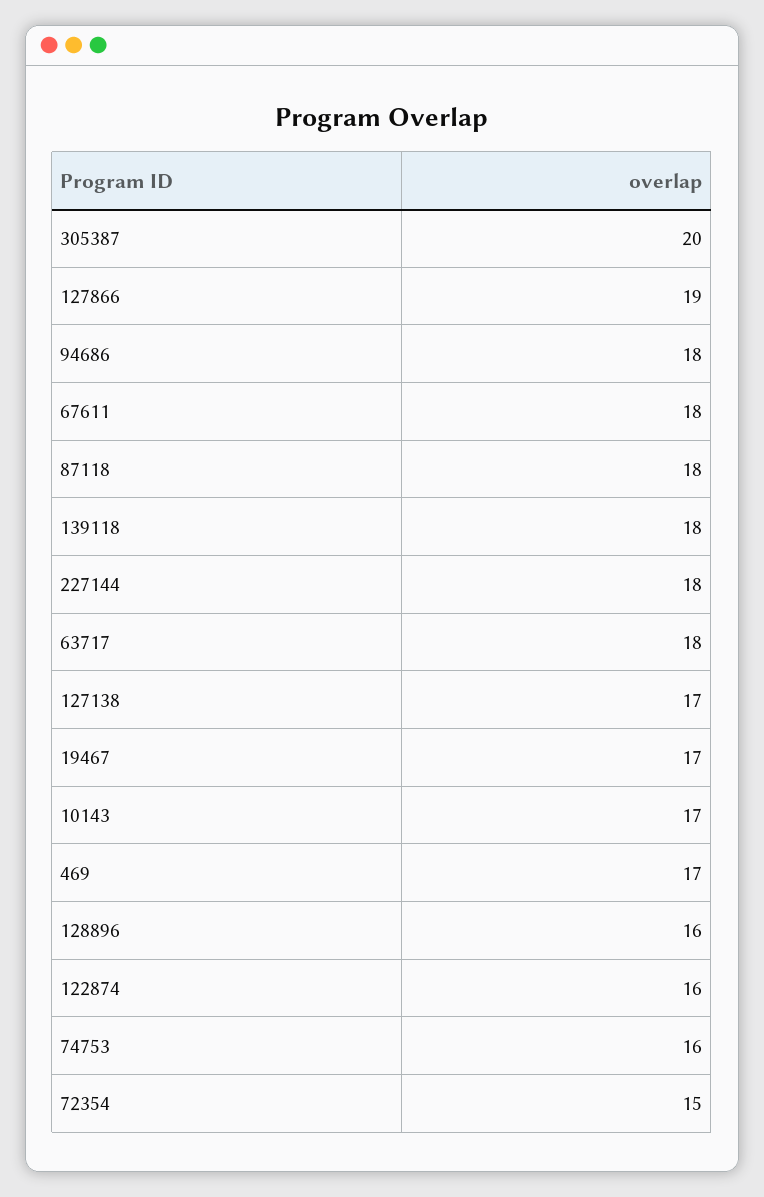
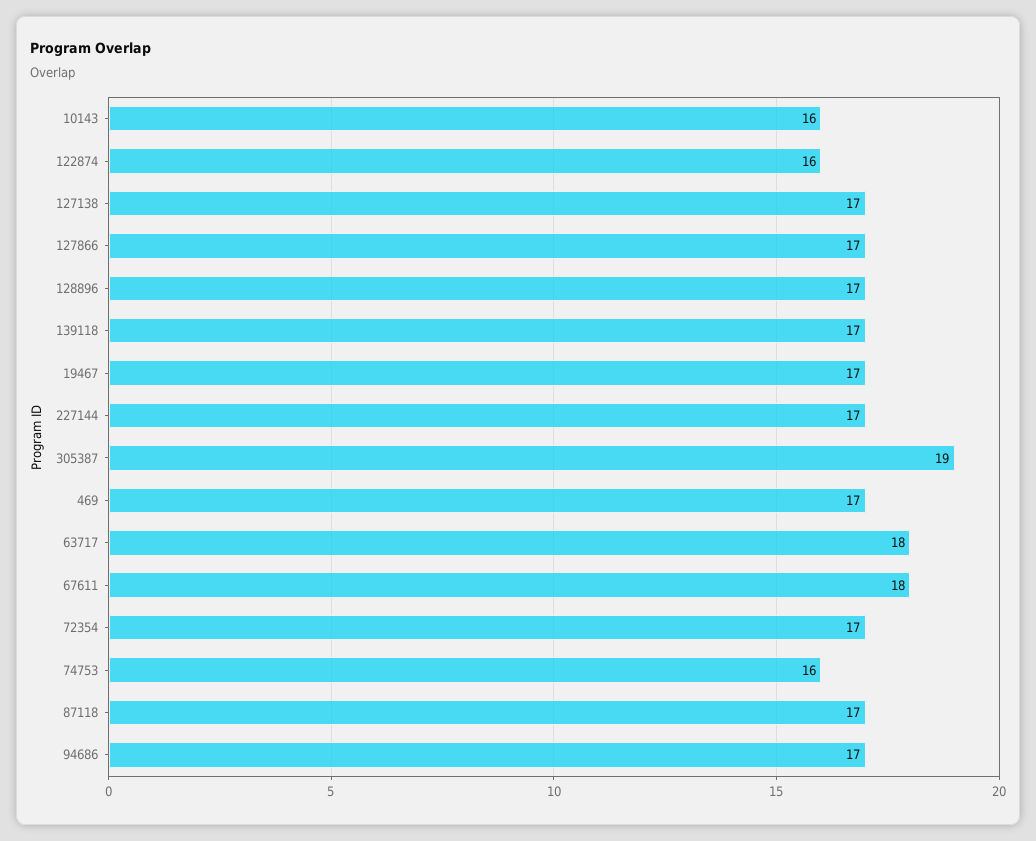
  {
-   "305387": 20,
+   "305387": 19,
-   "127866": 19,
+   "127866": 17,
-   "94686": 18,
+   "94686": 17,
    "67611": 18,
-   "87118": 18,
+   "87118": 17,
-   "139118": 18,
+   "139118": 17,
-   "227144": 18,
+   "227144": 17,
    "63717": 18,
    "127138": 17,
    "19467": 17,
-   "10143": 17,
+   "10143": 16,
    "469": 17,
-   "128896": 16,
+   "128896": 17,
    "122874": 16,
    "74753": 16,
-   "72354": 15
+   "72354": 17
  }

